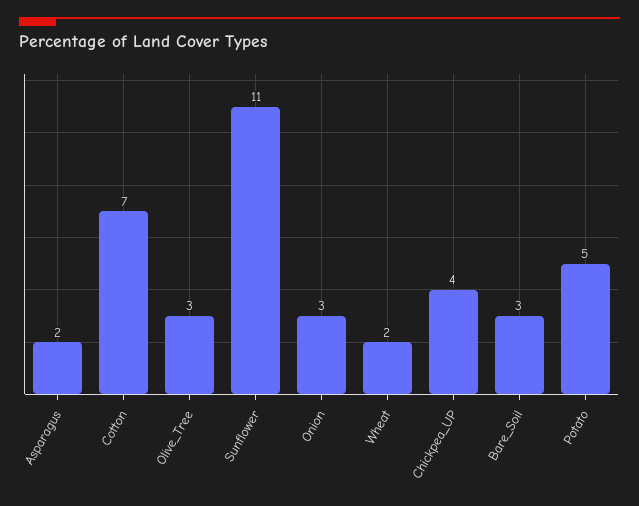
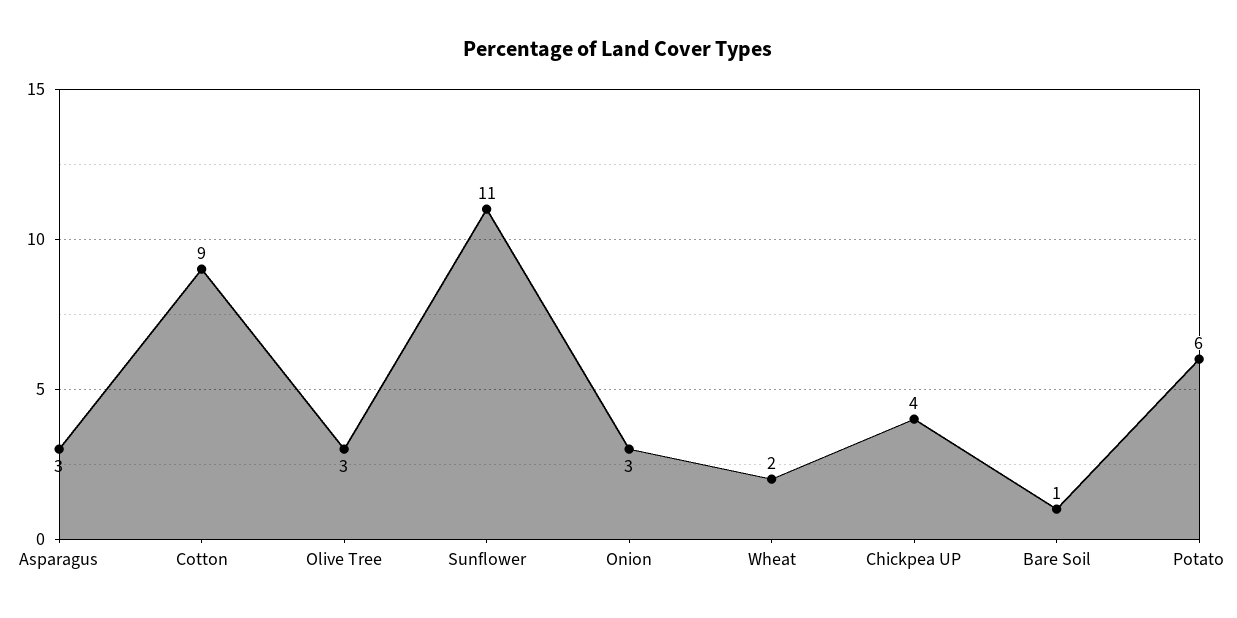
  {
-   "Asparagus": 2,
+   "Asparagus": 3,
-   "Cotton": 7,
+   "Cotton": 9,
    "Olive_Tree": 3,
    "Sunflower": 11,
    "Onion": 3,
    "Wheat": 2,
    "Chickpea_UP": 4,
-   "Bare_Soil": 3,
+   "Bare_Soil": 1,
-   "Potato": 5
+   "Potato": 6
  }

